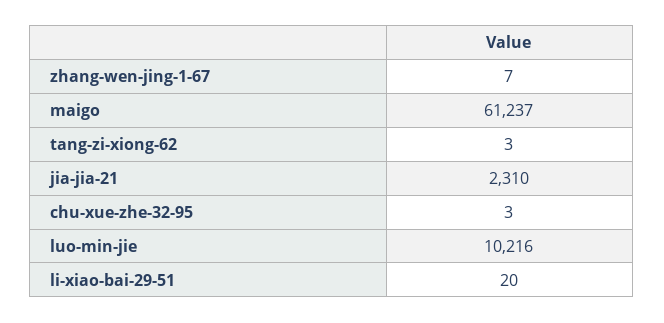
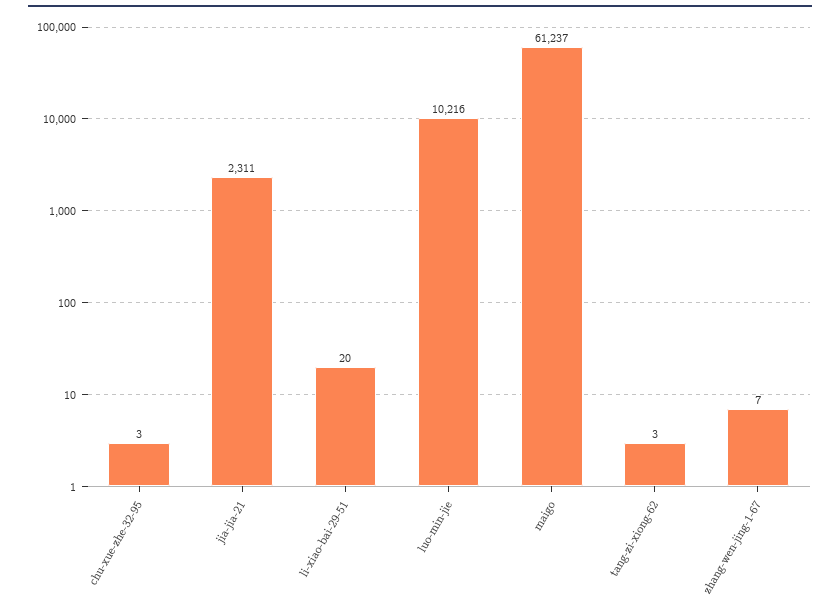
  {
    "zhang-wen-jing-1-67": 7,
    "maigo": 61237,
    "tang-zi-xiong-62": 3,
-   "jia-jia-21": 2310,
+   "jia-jia-21": 2311,
    "chu-xue-zhe-32-95": 3,
    "luo-min-jie": 10216,
    "li-xiao-bai-29-51": 20
  }

